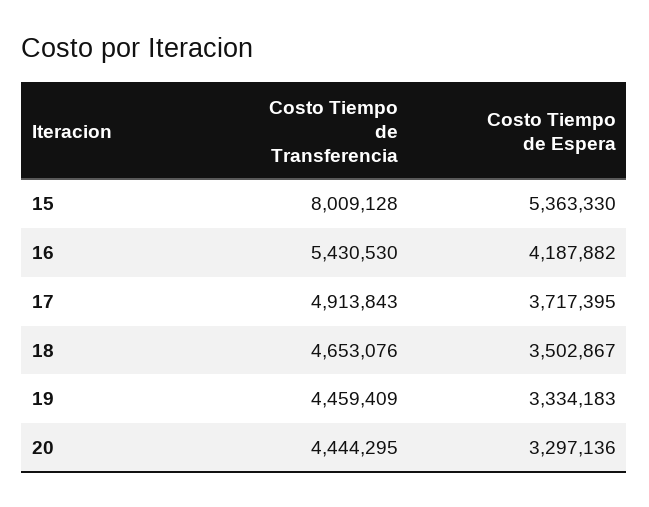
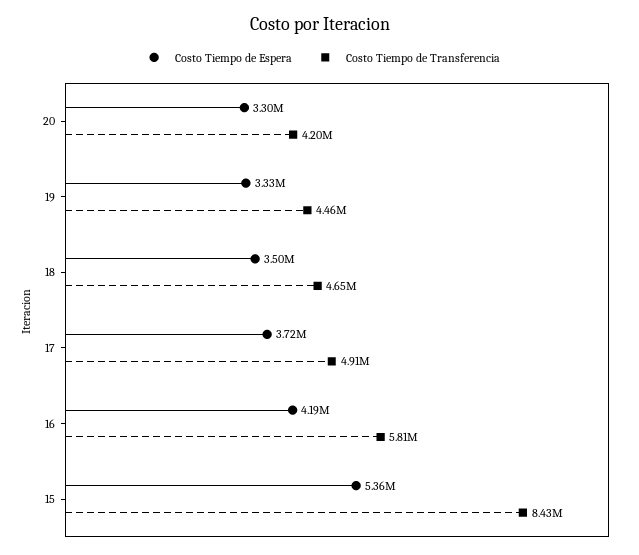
  {
    "Costo Tiempo de Transferencia": {
-     "15": 8009128,
+     "15": 8430000,
-     "16": 5430530,
+     "16": 5810000,
      "17": 4913843,
      "18": 4653076,
      "19": 4459409,
-     "20": 4444295
+     "20": 4200000
    },
    "Costo Tiempo de Espera": {
      "15": 5363330,
      "16": 4187882,
      "17": 3717395,
      "18": 3502867,
      "19": 3334183,
      "20": 3297136
    }
  }

